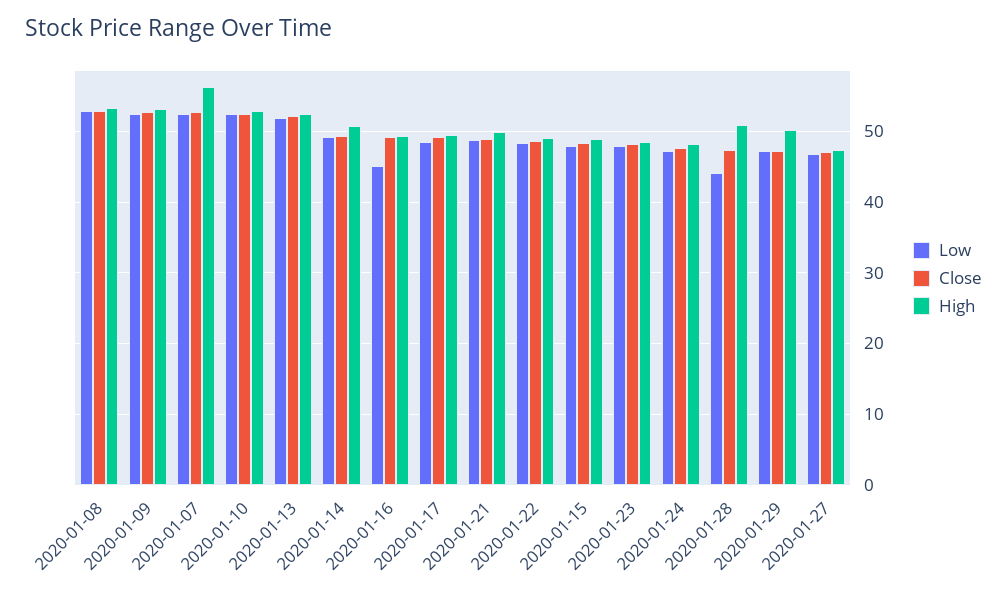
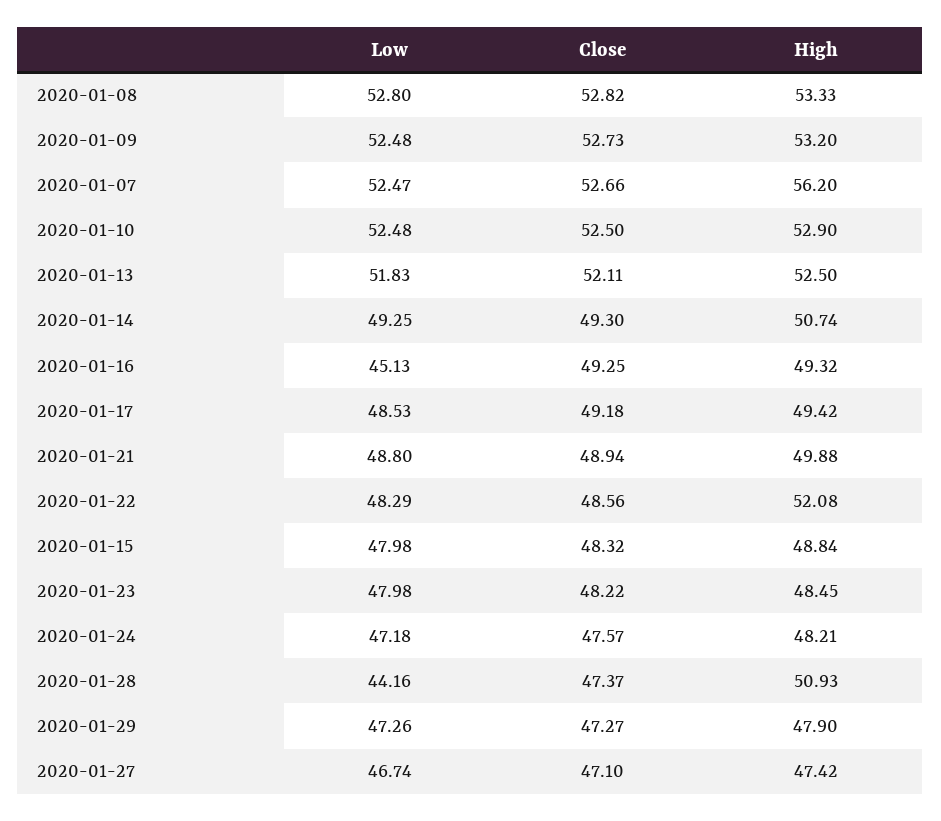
  {
    "Low": {
      "2020-01-08": 52.8,
      "2020-01-09": 52.48,
      "2020-01-07": 52.47,
      "2020-01-10": 52.48,
      "2020-01-13": 51.83,
      "2020-01-14": 49.25,
      "2020-01-16": 45.13,
      "2020-01-17": 48.53,
      "2020-01-21": 48.8,
      "2020-01-22": 48.29,
      "2020-01-15": 47.98,
      "2020-01-23": 47.98,
      "2020-01-24": 47.18,
      "2020-01-28": 44.16,
      "2020-01-29": 47.26,
      "2020-01-27": 46.74
    },
    "Close": {
      "2020-01-08": 52.82,
      "2020-01-09": 52.73,
      "2020-01-07": 52.66,
      "2020-01-10": 52.5,
      "2020-01-13": 52.11,
      "2020-01-14": 49.3,
      "2020-01-16": 49.25,
      "2020-01-17": 49.18,
      "2020-01-21": 48.94,
      "2020-01-22": 48.56,
      "2020-01-15": 48.32,
      "2020-01-23": 48.22,
      "2020-01-24": 47.57,
      "2020-01-28": 47.37,
      "2020-01-29": 47.27,
      "2020-01-27": 47.1
    },
    "High": {
      "2020-01-08": 53.33,
      "2020-01-09": 53.2,
      "2020-01-07": 56.2,
      "2020-01-10": 52.9,
      "2020-01-13": 52.5,
      "2020-01-14": 50.74,
      "2020-01-16": 49.32,
      "2020-01-17": 49.42,
      "2020-01-21": 49.88,
-     "2020-01-22": 49,
+     "2020-01-22": 52.08,
      "2020-01-15": 48.84,
      "2020-01-23": 48.45,
      "2020-01-24": 48.21,
      "2020-01-28": 50.93,
-     "2020-01-29": 50,
+     "2020-01-29": 47.9,
      "2020-01-27": 47.42
    }
  }

